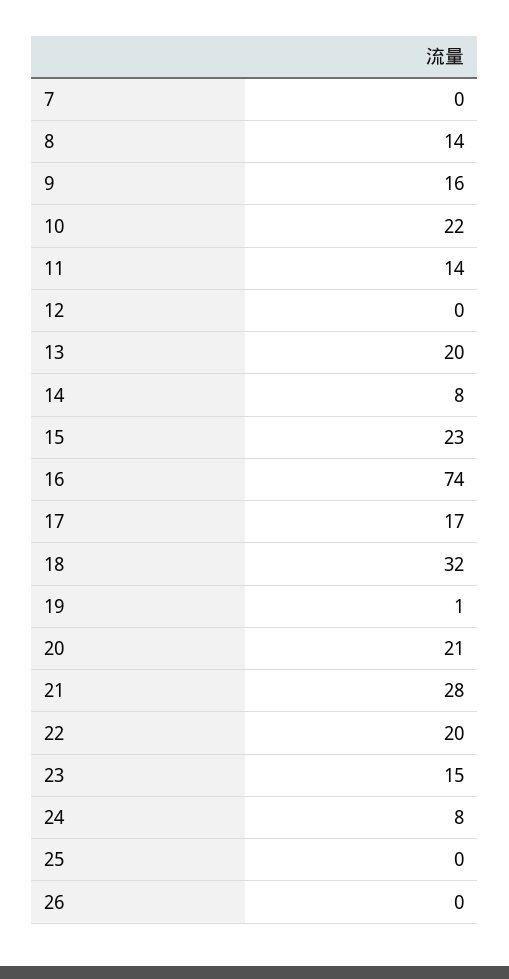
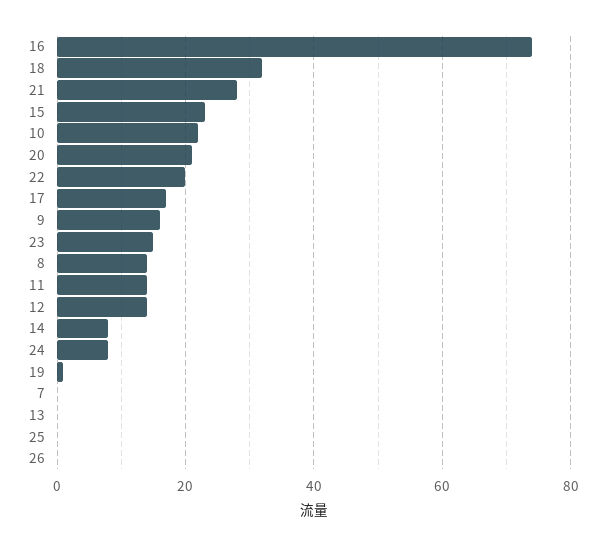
  {
    "7": 0,
    "8": 14,
    "9": 16,
    "10": 22,
    "11": 14,
-   "12": 0,
+   "12": 15,
-   "13": 20,
+   "13": 0,
    "14": 8,
    "15": 23,
    "16": 74,
    "17": 17,
    "18": 32,
    "19": 1,
    "20": 21,
    "21": 28,
    "22": 20,
    "23": 15,
    "24": 8,
    "25": 0,
    "26": 0
  }

